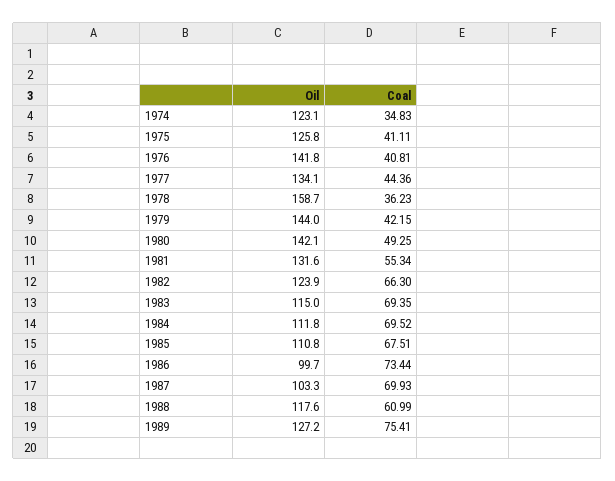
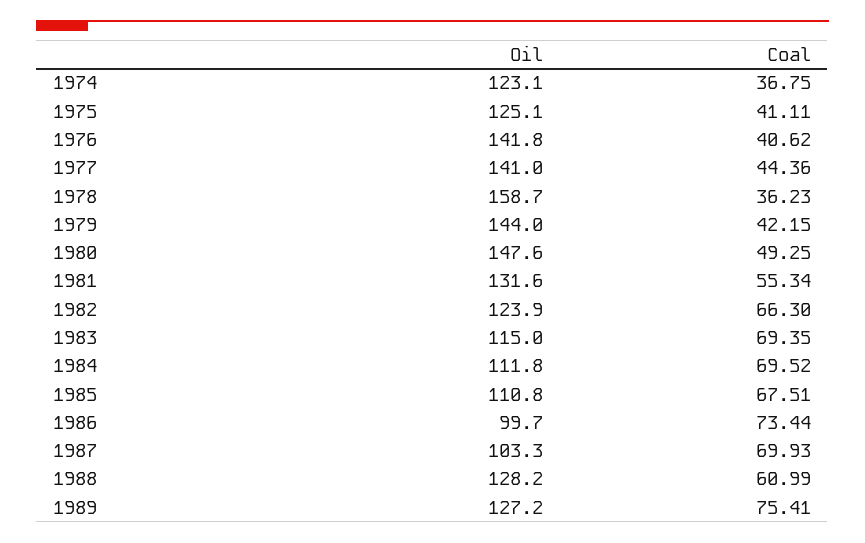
  {
    "Oil": {
      "1974": 123.1,
-     "1975": 125.8,
+     "1975": 125.1,
      "1976": 141.8,
-     "1977": 134.1,
+     "1977": 141,
      "1978": 158.7,
      "1979": 144,
-     "1980": 142.1,
+     "1980": 147.6,
      "1981": 131.6,
      "1982": 123.9,
      "1983": 115,
      "1984": 111.8,
      "1985": 110.8,
      "1986": 99.7,
      "1987": 103.3,
-     "1988": 117.6,
+     "1988": 128.2,
      "1989": 127.2
    },
    "Coal": {
-     "1974": 34.83,
+     "1974": 36.75,
      "1975": 41.11,
-     "1976": 40.81,
+     "1976": 40.62,
      "1977": 44.36,
      "1978": 36.23,
      "1979": 42.15,
      "1980": 49.25,
      "1981": 55.34,
      "1982": 66.3,
      "1983": 69.35,
      "1984": 69.52,
      "1985": 67.51,
      "1986": 73.44,
      "1987": 69.93,
      "1988": 60.99,
      "1989": 75.41
    }
  }

